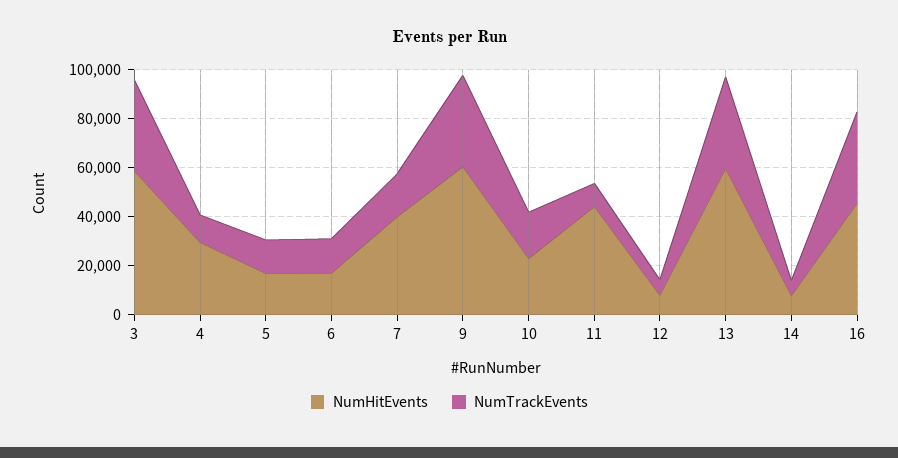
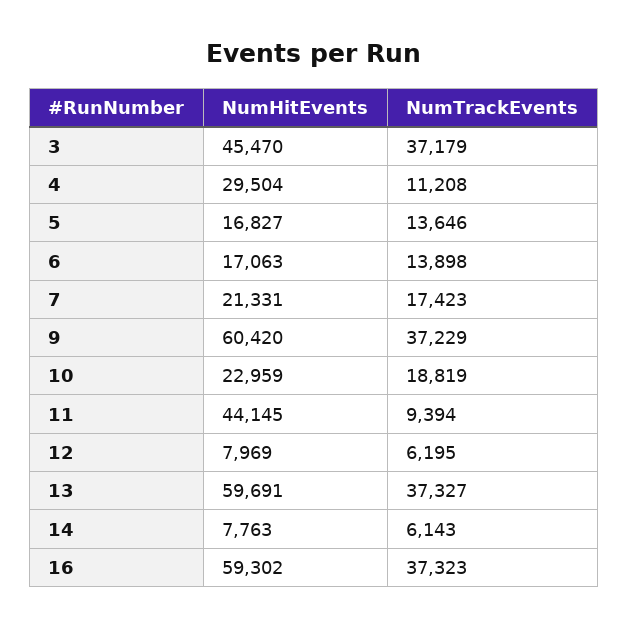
  {
    "NumHitEvents": {
-     "3": 60000,
+     "3": 45470,
      "4": 29504,
      "5": 16827,
      "6": 17063,
-     "7": 40000,
+     "7": 21331,
      "9": 60420,
      "10": 22959,
      "11": 44145,
      "12": 7969,
      "13": 59691,
      "14": 7763,
-     "16": 45000
+     "16": 59302
    },
    "NumTrackEvents": {
      "3": 37179,
      "4": 11208,
      "5": 13646,
      "6": 13898,
      "7": 17423,
      "9": 37229,
      "10": 18819,
      "11": 9394,
      "12": 6195,
      "13": 37327,
      "14": 6143,
      "16": 37323
    }
  }

